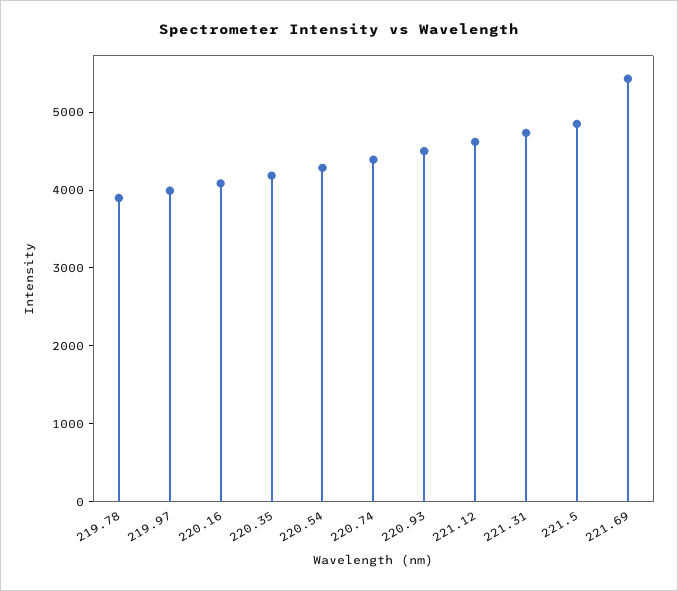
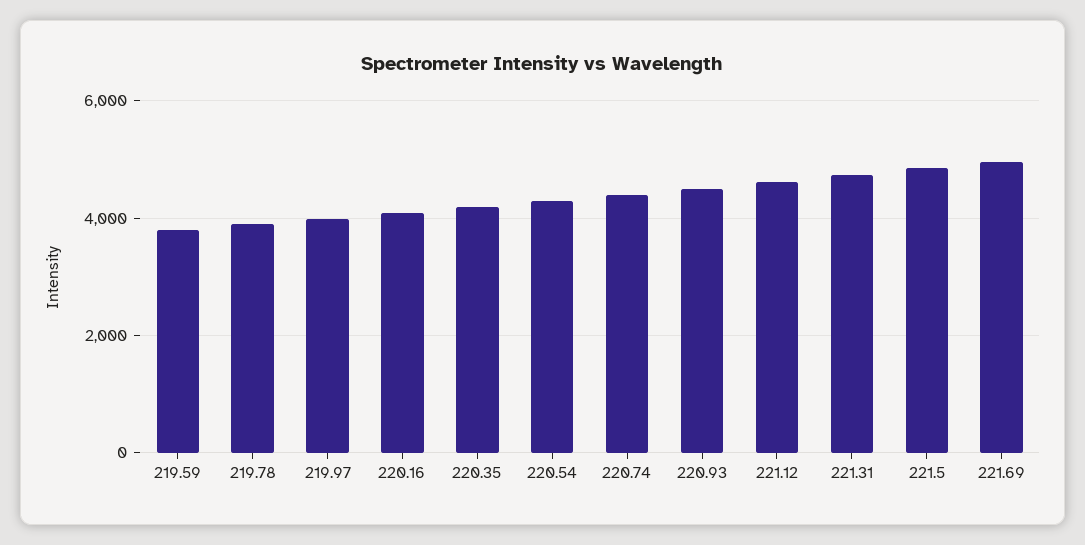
  {
    "219.78": 3800,
    "219.97": 4000,
    "220.16": 4000,
    "220.35": 4200,
    "220.54": 4200,
    "220.74": 4400,
    "220.93": 4600,
    "221.12": 4600,
    "221.31": 4800,
    "221.5": 4800,
-   "221.69": 5400
+   "221.69": 5000,
+   "219.59": 3800
  }

